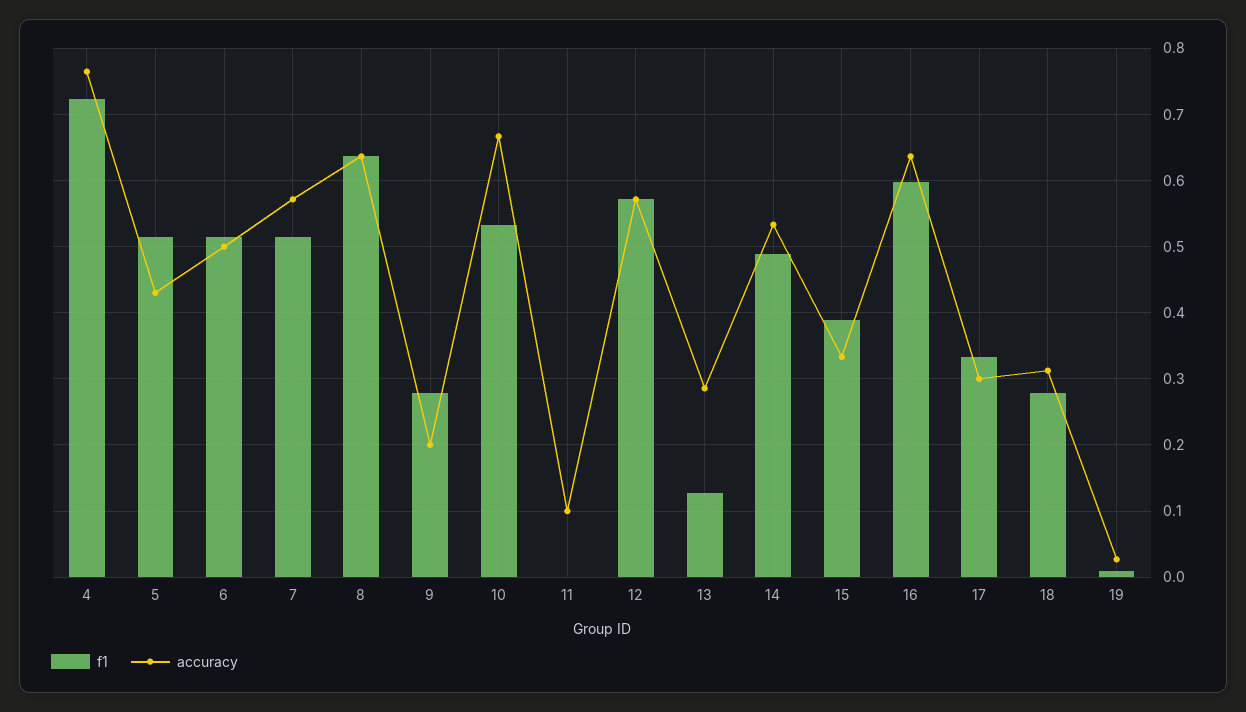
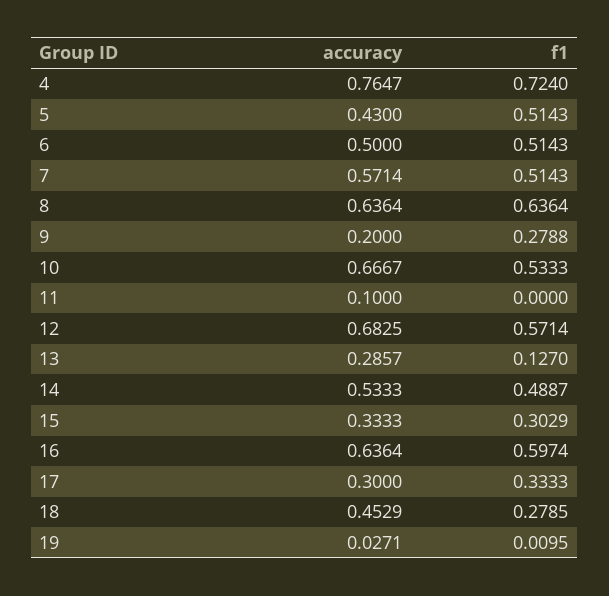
  {
    "f1": {
      "4": 0.724,
      "5": 0.5143,
      "6": 0.5143,
      "7": 0.5143,
      "8": 0.6364,
      "9": 0.2788,
      "10": 0.5333,
      "11": 0,
      "12": 0.5714,
      "13": 0.127,
      "14": 0.4887,
-     "15": 0.39,
+     "15": 0.3029,
      "16": 0.5974,
      "17": 0.3333,
      "18": 0.2785,
      "19": 0.0095
    },
    "accuracy": {
      "4": 0.7647,
      "5": 0.43,
      "6": 0.5,
      "7": 0.5714,
      "8": 0.6364,
      "9": 0.2,
      "10": 0.6667,
      "11": 0.1,
-     "12": 0.57,
+     "12": 0.6825,
      "13": 0.2857,
      "14": 0.5333,
      "15": 0.3333,
      "16": 0.6364,
      "17": 0.3,
-     "18": 0.31,
+     "18": 0.4529,
      "19": 0.0271
    }
  }

